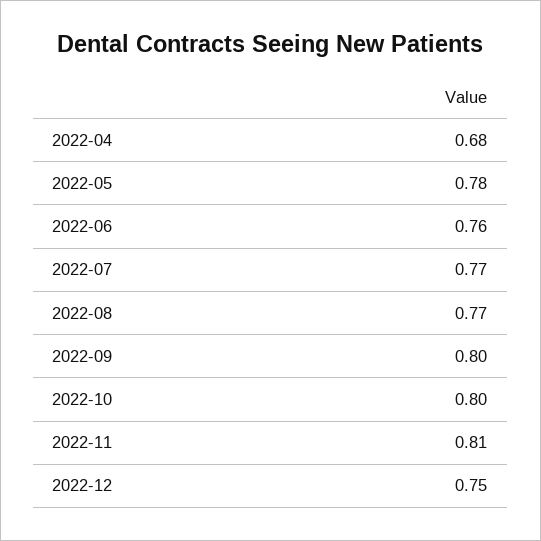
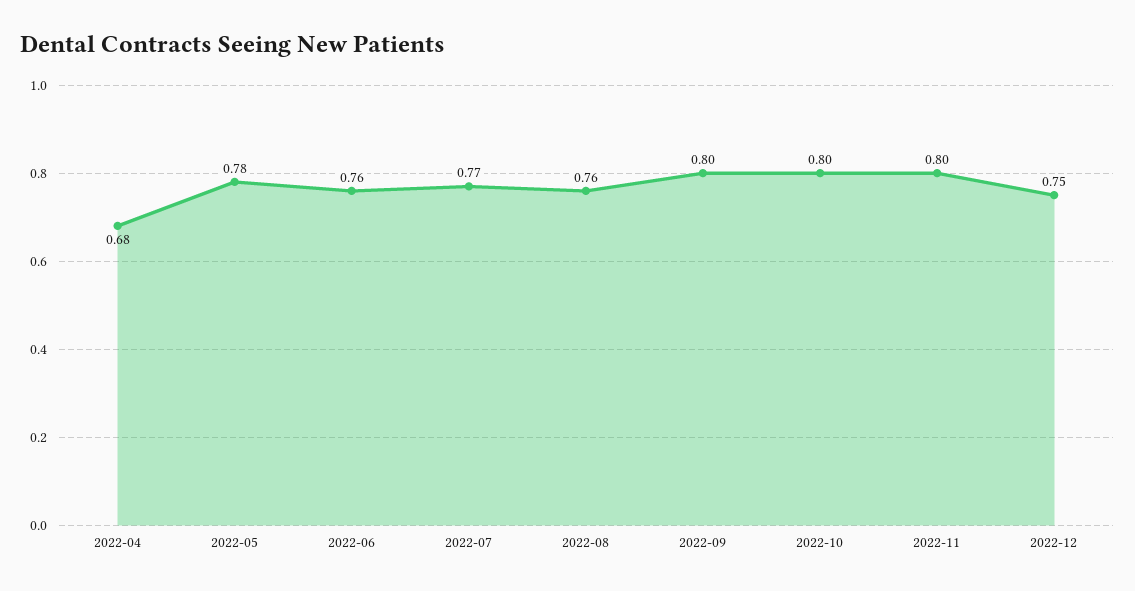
  {
    "2022-04": 0.68,
    "2022-05": 0.78,
    "2022-06": 0.76,
    "2022-07": 0.77,
-   "2022-08": 0.77,
+   "2022-08": 0.76,
    "2022-09": 0.8,
    "2022-10": 0.8,
-   "2022-11": 0.81,
+   "2022-11": 0.8,
    "2022-12": 0.75
  }

